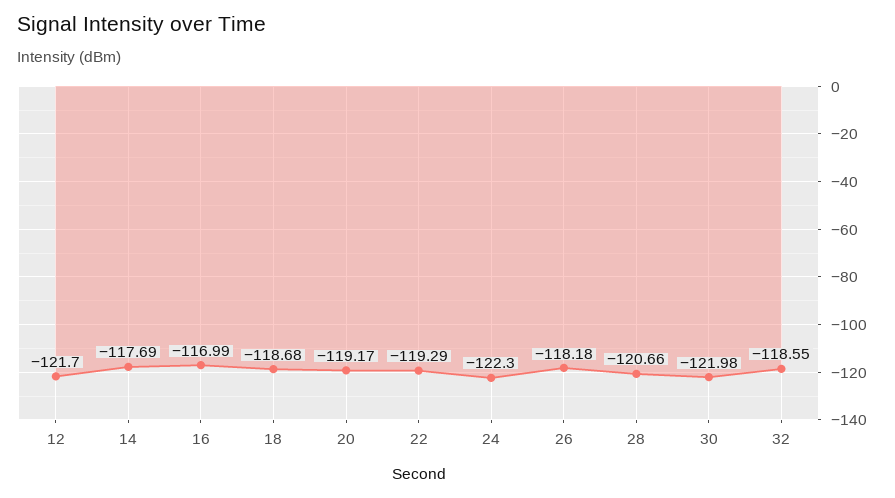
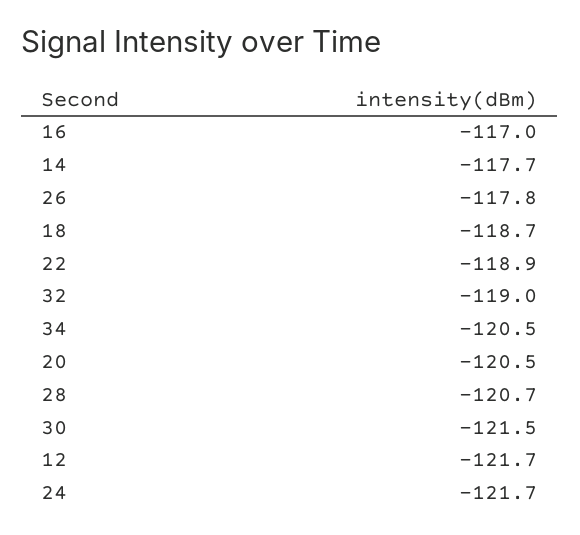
  {
    "12": -121.7,
    "14": -117.69,
    "16": -116.99,
    "18": -118.68,
-   "20": -119.17,
+   "20": -120.5,
-   "22": -119.29,
+   "22": -118.9,
-   "24": -122.3,
+   "24": -121.7,
-   "26": -118.18,
+   "26": -117.8,
    "28": -120.66,
-   "30": -121.98,
+   "30": -121.5,
-   "32": -118.55
+   "32": -119,
+   "34": -120.5
  }

